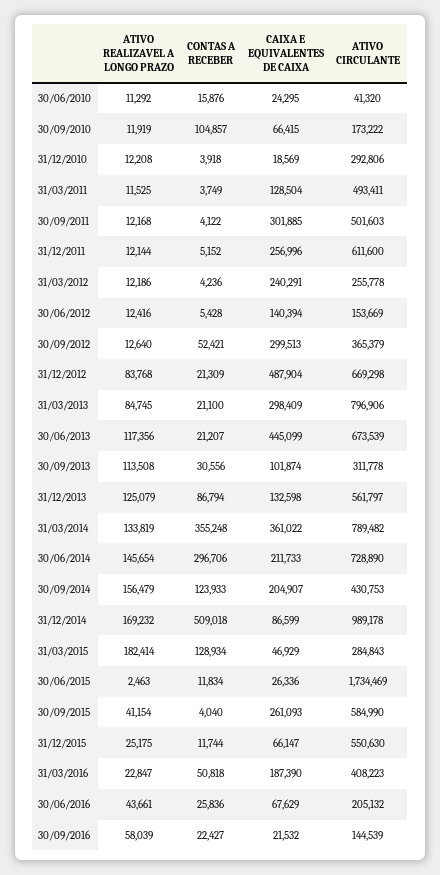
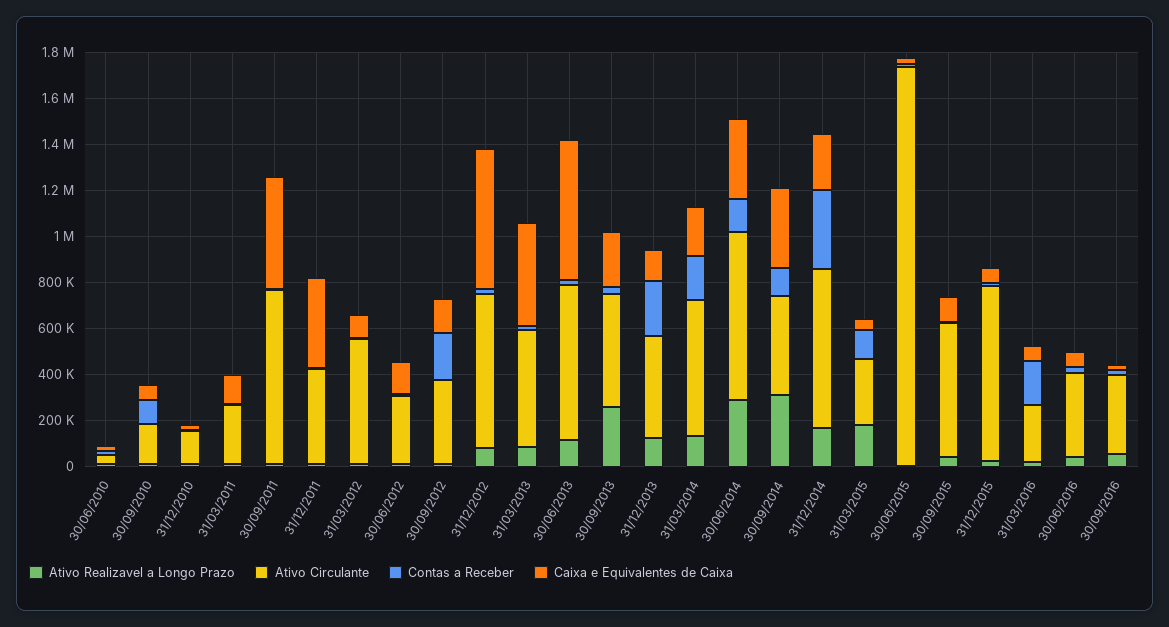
  {
    "ATIVO REALIZAVEL A LONGO PRAZO": {
      "30/06/2010": 11292,
      "30/09/2010": 11919,
      "31/12/2010": 12208,
      "31/03/2011": 11525,
      "30/09/2011": 12168,
      "31/12/2011": 12144,
      "31/03/2012": 12186,
      "30/06/2012": 12416,
      "30/09/2012": 12640,
      "31/12/2012": 83768,
      "31/03/2013": 84745,
      "30/06/2013": 117356,
-     "30/09/2013": 113508,
+     "30/09/2013": 250000,
      "31/12/2013": 125079,
      "31/03/2014": 133819,
-     "30/06/2014": 145654,
+     "30/06/2014": 300000,
-     "30/09/2014": 156479,
+     "30/09/2014": 300000,
      "31/12/2014": 169232,
      "31/03/2015": 182414,
      "30/06/2015": 2463,
      "30/09/2015": 41154,
      "31/12/2015": 25175,
      "31/03/2016": 22847,
      "30/06/2016": 43661,
      "30/09/2016": 58039
    },
    "CONTAS A RECEBER": {
      "30/06/2010": 15876,
      "30/09/2010": 104857,
      "31/12/2010": 3918,
      "31/03/2011": 3749,
      "30/09/2011": 4122,
      "31/12/2011": 5152,
      "31/03/2012": 4236,
      "30/06/2012": 5428,
-     "30/09/2012": 52421,
+     "30/09/2012": 200000,
      "31/12/2012": 21309,
      "31/03/2013": 21100,
      "30/06/2013": 21207,
      "30/09/2013": 30556,
-     "31/12/2013": 86794,
+     "31/12/2013": 250000,
-     "31/03/2014": 355248,
+     "31/03/2014": 200000,
-     "30/06/2014": 296706,
+     "30/06/2014": 150000,
      "30/09/2014": 123933,
-     "31/12/2014": 509018,
+     "31/12/2014": 350000,
      "31/03/2015": 128934,
      "30/06/2015": 11834,
      "30/09/2015": 4040,
      "31/12/2015": 11744,
-     "31/03/2016": 50818,
+     "31/03/2016": 200000,
      "30/06/2016": 25836,
      "30/09/2016": 22427
    },
    "CAIXA E EQUIVALENTES DE CAIXA": {
      "30/06/2010": 24295,
      "30/09/2010": 66415,
      "31/12/2010": 18569,
      "31/03/2011": 128504,
-     "30/09/2011": 301885,
+     "30/09/2011": 500000,
-     "31/12/2011": 256996,
+     "31/12/2011": 400000,
-     "31/03/2012": 240291,
+     "31/03/2012": 100000,
      "30/06/2012": 140394,
-     "30/09/2012": 299513,
+     "30/09/2012": 150000,
-     "31/12/2012": 487904,
+     "31/12/2012": 600000,
-     "31/03/2013": 298409,
+     "31/03/2013": 450000,
-     "30/06/2013": 445099,
+     "30/06/2013": 600000,
-     "30/09/2013": 101874,
+     "30/09/2013": 250000,
      "31/12/2013": 132598,
-     "31/03/2014": 361022,
+     "31/03/2014": 200000,
-     "30/06/2014": 211733,
+     "30/06/2014": 350000,
-     "30/09/2014": 204907,
+     "30/09/2014": 350000,
-     "31/12/2014": 86599,
+     "31/12/2014": 250000,
      "31/03/2015": 46929,
      "30/06/2015": 26336,
-     "30/09/2015": 261093,
+     "30/09/2015": 100000,
      "31/12/2015": 66147,
-     "31/03/2016": 187390,
+     "31/03/2016": 50000,
      "30/06/2016": 67629,
      "30/09/2016": 21532
    },
    "ATIVO CIRCULANTE": {
      "30/06/2010": 41320,
      "30/09/2010": 173222,
-     "31/12/2010": 292806,
+     "31/12/2010": 150000,
-     "31/03/2011": 493411,
+     "31/03/2011": 250000,
-     "30/09/2011": 501603,
+     "30/09/2011": 750000,
-     "31/12/2011": 611600,
+     "31/12/2011": 400000,
-     "31/03/2012": 255778,
+     "31/03/2012": 550000,
-     "30/06/2012": 153669,
+     "30/06/2012": 300000,
      "30/09/2012": 365379,
      "31/12/2012": 669298,
-     "31/03/2013": 796906,
+     "31/03/2013": 500000,
      "30/06/2013": 673539,
-     "30/09/2013": 311778,
+     "30/09/2013": 500000,
-     "31/12/2013": 561797,
+     "31/12/2013": 450000,
-     "31/03/2014": 789482,
+     "31/03/2014": 600000,
      "30/06/2014": 728890,
      "30/09/2014": 430753,
-     "31/12/2014": 989178,
+     "31/12/2014": 700000,
      "31/03/2015": 284843,
      "30/06/2015": 1734469,
      "30/09/2015": 584990,
-     "31/12/2015": 550630,
+     "31/12/2015": 750000,
-     "31/03/2016": 408223,
+     "31/03/2016": 250000,
-     "30/06/2016": 205132,
+     "30/06/2016": 350000,
-     "30/09/2016": 144539
+     "30/09/2016": 350000
    }
  }

